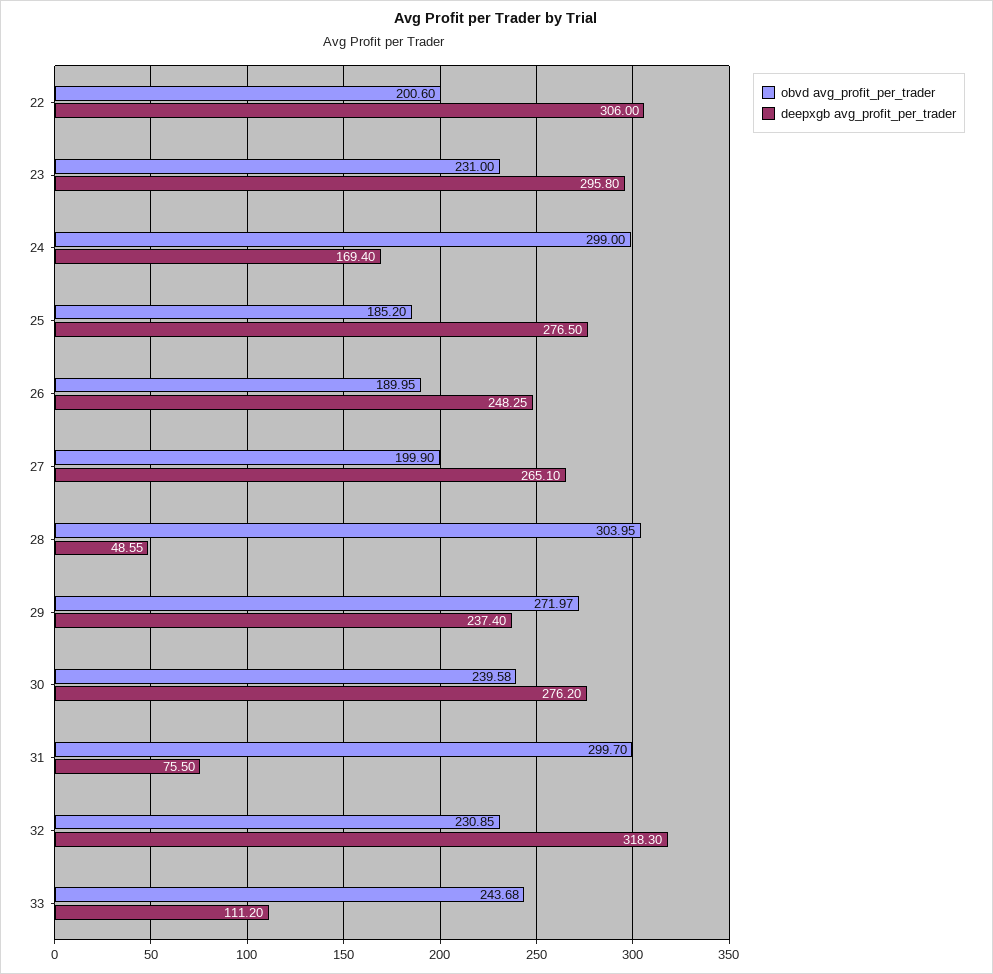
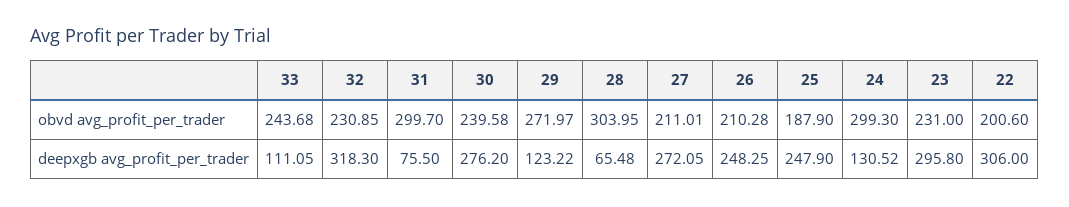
  {
    "obvd avg_profit_per_trader": {
      "22": 200.6,
      "23": 231,
-     "24": 299,
+     "24": 299.3,
-     "25": 185.2,
+     "25": 187.9,
-     "26": 189.95,
+     "26": 210.28,
-     "27": 199.9,
+     "27": 211.01,
      "28": 303.95,
      "29": 271.97,
      "30": 239.58,
      "31": 299.7,
      "32": 230.85,
      "33": 243.68
    },
    "deepxgb avg_profit_per_trader": {
      "22": 306,
      "23": 295.8,
-     "24": 169.4,
+     "24": 130.52,
-     "25": 276.5,
+     "25": 247.9,
      "26": 248.25,
-     "27": 265.1,
+     "27": 272.05,
-     "28": 48.55,
+     "28": 65.48,
-     "29": 237.4,
+     "29": 123.22,
      "30": 276.2,
      "31": 75.5,
      "32": 318.3,
-     "33": 111.2
+     "33": 111.05
    }
  }

